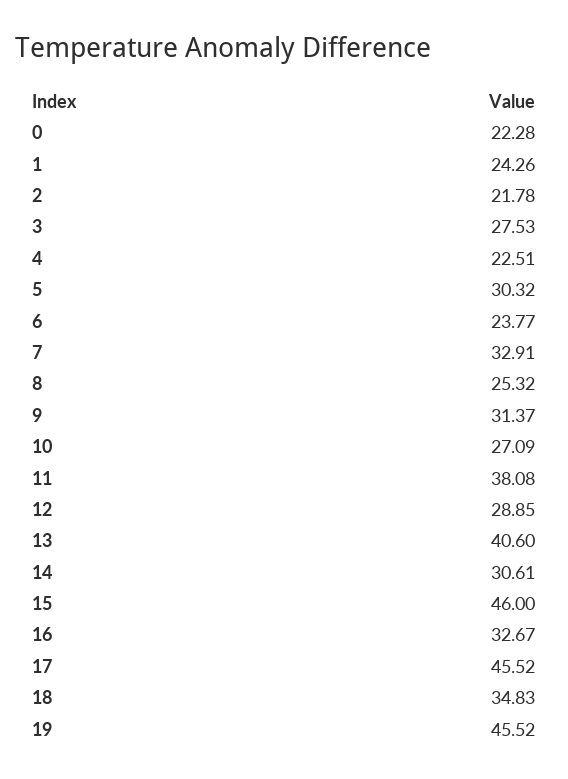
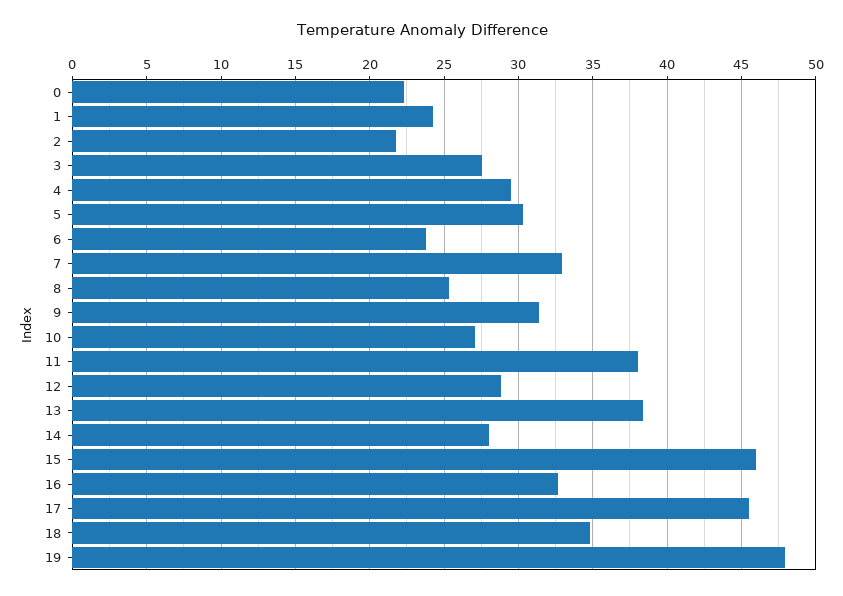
  {
    "0": 22.28,
    "1": 24.26,
    "2": 21.78,
    "3": 27.53,
-   "4": 22.51,
+   "4": 29.5,
    "5": 30.32,
    "6": 23.77,
    "7": 32.91,
    "8": 25.32,
    "9": 31.37,
    "10": 27.09,
    "11": 38.08,
    "12": 28.85,
-   "13": 40.6,
+   "13": 38.5,
-   "14": 30.61,
+   "14": 28,
    "15": 46,
    "16": 32.67,
    "17": 45.52,
    "18": 34.83,
-   "19": 45.52
+   "19": 48
  }

